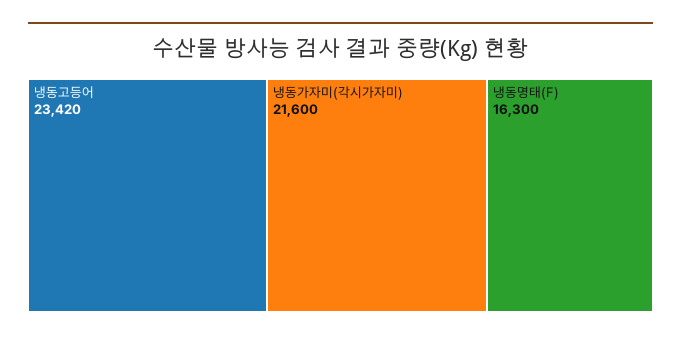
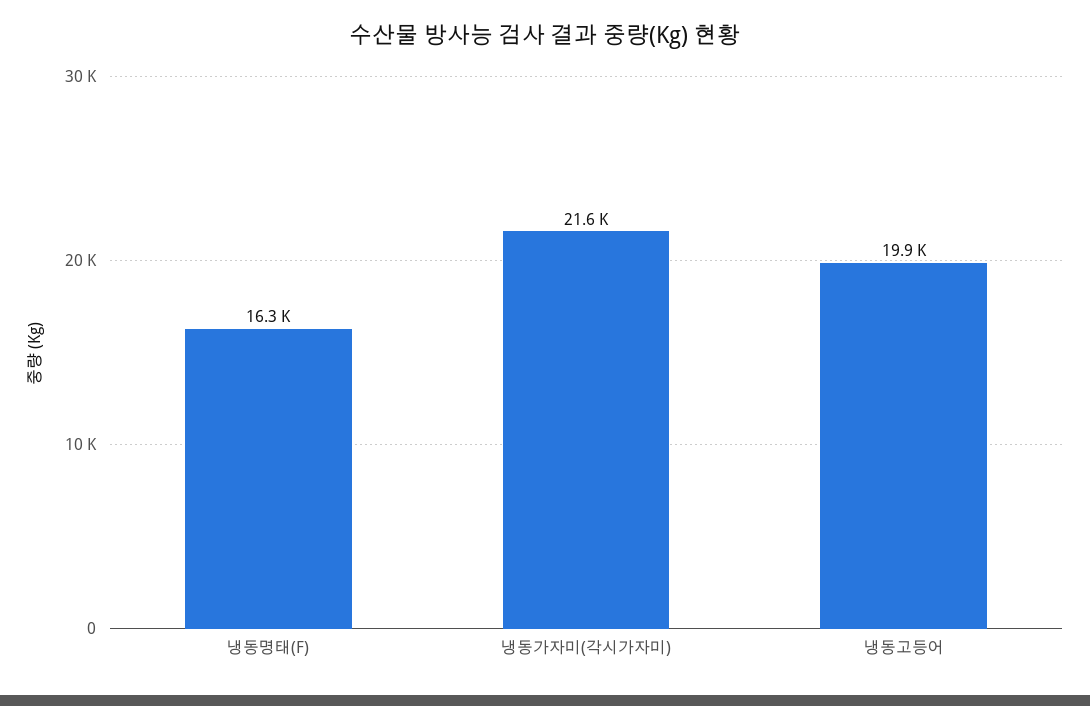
  {
-   "냉동고등어": 23420,
+   "냉동고등어": 19900,
    "냉동가자미(각시가자미)": 21600,
    "냉동명태(F)": 16300
  }

